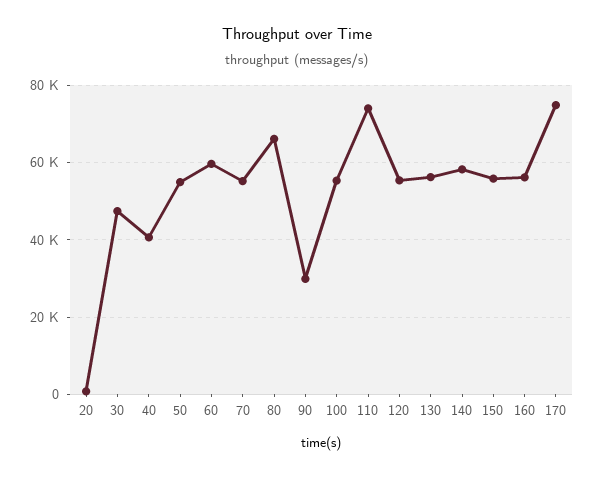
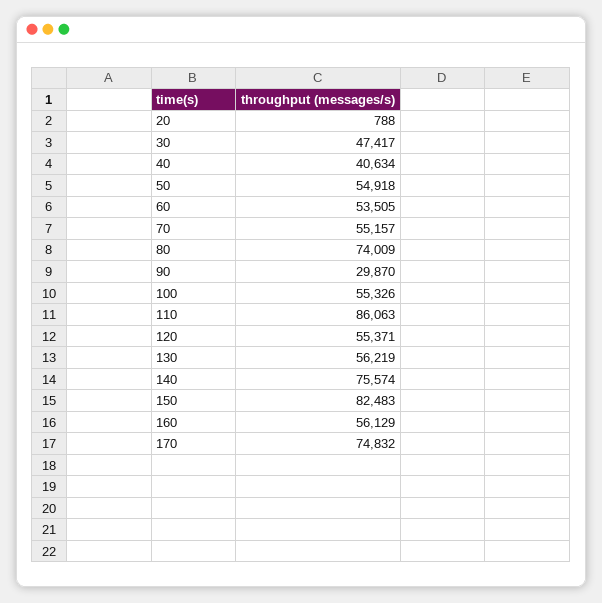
  {
    "20": 788,
    "30": 47417,
    "40": 40634,
    "50": 54918,
-   "60": 60000,
+   "60": 53505,
    "70": 55157,
-   "80": 66000,
+   "80": 74009,
    "90": 29870,
    "100": 55326,
-   "110": 74000,
+   "110": 86063,
    "120": 55371,
    "130": 56219,
-   "140": 58000,
+   "140": 75574,
-   "150": 56000,
+   "150": 82483,
    "160": 56129,
    "170": 74832
  }

